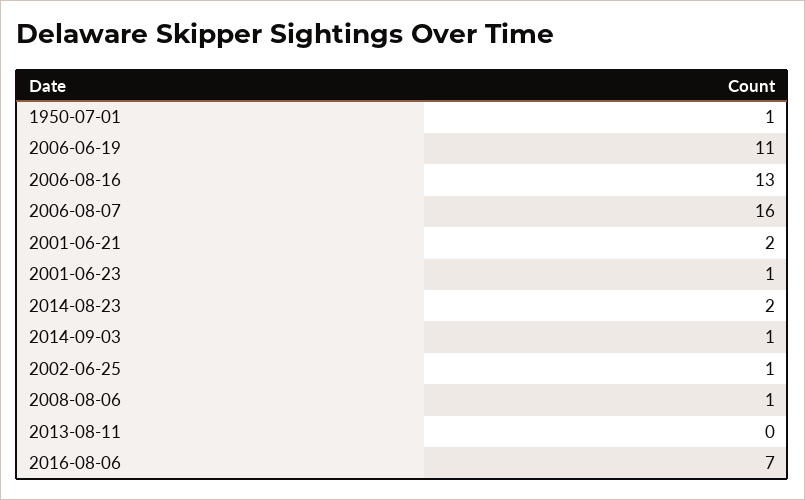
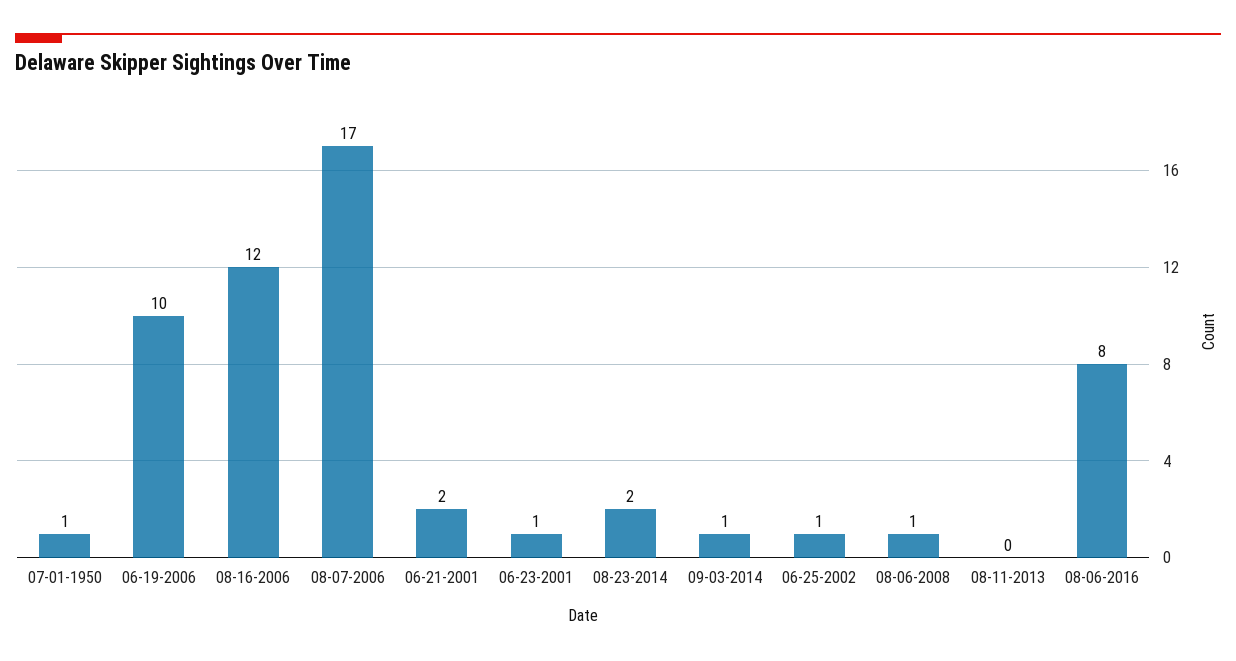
  {
    "1950-07-01": 1,
-   "2006-06-19": 11,
+   "2006-06-19": 10,
-   "2006-08-16": 13,
+   "2006-08-16": 12,
-   "2006-08-07": 16,
+   "2006-08-07": 17,
    "2001-06-21": 2,
    "2001-06-23": 1,
    "2014-08-23": 2,
    "2014-09-03": 1,
    "2002-06-25": 1,
    "2008-08-06": 1,
    "2013-08-11": 0,
-   "2016-08-06": 7
+   "2016-08-06": 8
  }

